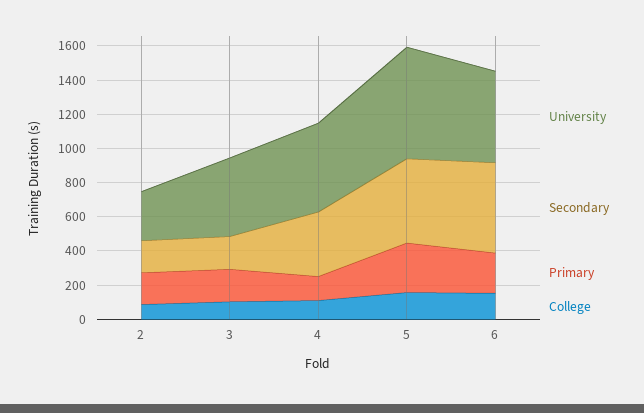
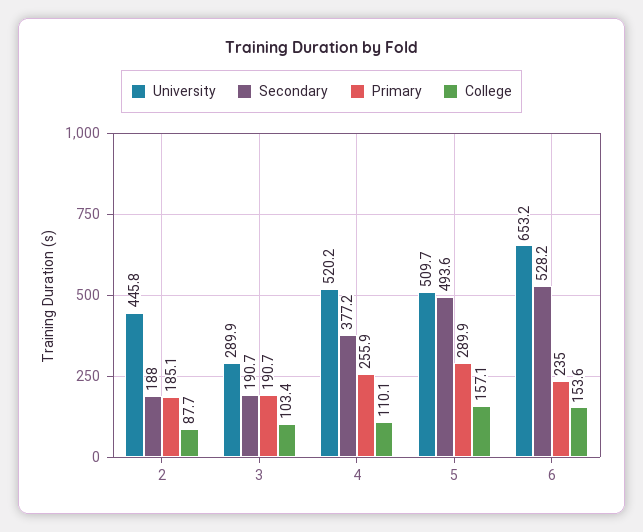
  {
    "University": {
-     "2": 300,
+     "2": 445.8,
-     "3": 450,
+     "3": 289.9,
      "4": 520.2,
-     "5": 650,
+     "5": 509.7,
-     "6": 550
+     "6": 653.2
    },
    "Secondary": {
      "2": 188,
      "3": 190.7,
      "4": 377.2,
      "5": 493.6,
      "6": 528.2
    },
    "Primary": {
      "2": 185.1,
      "3": 190.7,
-     "4": 150,
+     "4": 255.9,
      "5": 289.9,
      "6": 235
    },
    "College": {
      "2": 87.7,
      "3": 103.4,
      "4": 110.1,
      "5": 157.1,
      "6": 153.6
    }
  }

